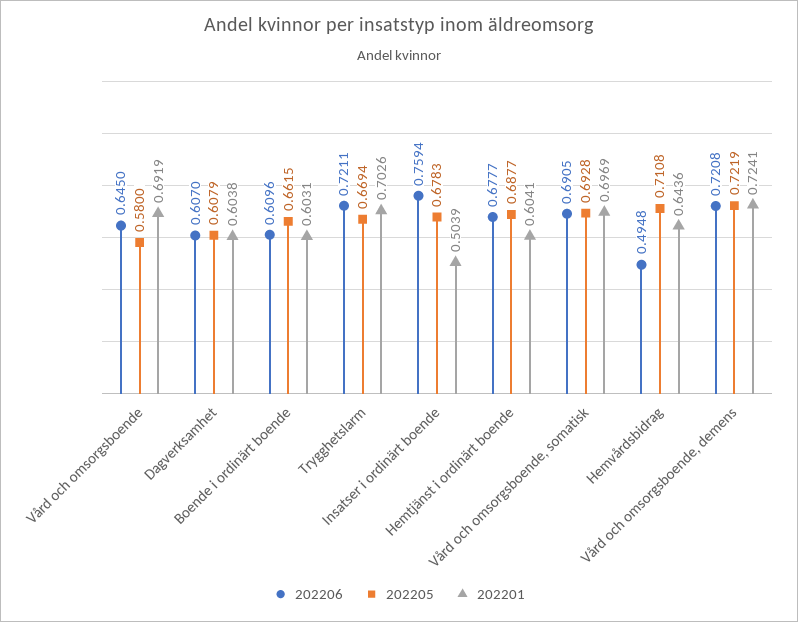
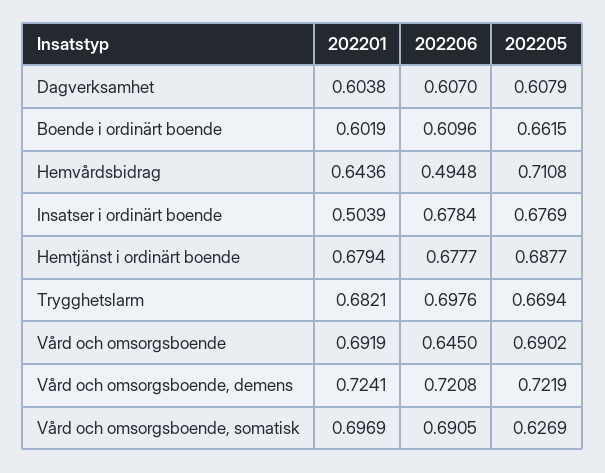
  {
    "202206": {
      "Vård och omsorgsboende": 0.645,
      "Dagverksamhet": 0.607,
      "Boende i ordinärt boende": 0.6096,
-     "Trygghetslarm": 0.7211,
+     "Trygghetslarm": 0.6976,
-     "Insatser i ordinärt boende": 0.7594,
+     "Insatser i ordinärt boende": 0.6784,
      "Hemtjänst i ordinärt boende": 0.6777,
      "Vård och omsorgsboende, somatisk": 0.6905,
      "Hemvårdsbidrag": 0.4948,
      "Vård och omsorgsboende, demens": 0.7208
    },
    "202205": {
-     "Vård och omsorgsboende": 0.58,
+     "Vård och omsorgsboende": 0.6902,
      "Dagverksamhet": 0.6079,
      "Boende i ordinärt boende": 0.6615,
      "Trygghetslarm": 0.6694,
-     "Insatser i ordinärt boende": 0.6783,
+     "Insatser i ordinärt boende": 0.6769,
      "Hemtjänst i ordinärt boende": 0.6877,
-     "Vård och omsorgsboende, somatisk": 0.6928,
+     "Vård och omsorgsboende, somatisk": 0.6269,
      "Hemvårdsbidrag": 0.7108,
      "Vård och omsorgsboende, demens": 0.7219
    },
    "202201": {
      "Vård och omsorgsboende": 0.6919,
      "Dagverksamhet": 0.6038,
-     "Boende i ordinärt boende": 0.6031,
+     "Boende i ordinärt boende": 0.6019,
-     "Trygghetslarm": 0.7026,
+     "Trygghetslarm": 0.6821,
      "Insatser i ordinärt boende": 0.5039,
-     "Hemtjänst i ordinärt boende": 0.6041,
+     "Hemtjänst i ordinärt boende": 0.6794,
      "Vård och omsorgsboende, somatisk": 0.6969,
      "Hemvårdsbidrag": 0.6436,
      "Vård och omsorgsboende, demens": 0.7241
    }
  }

